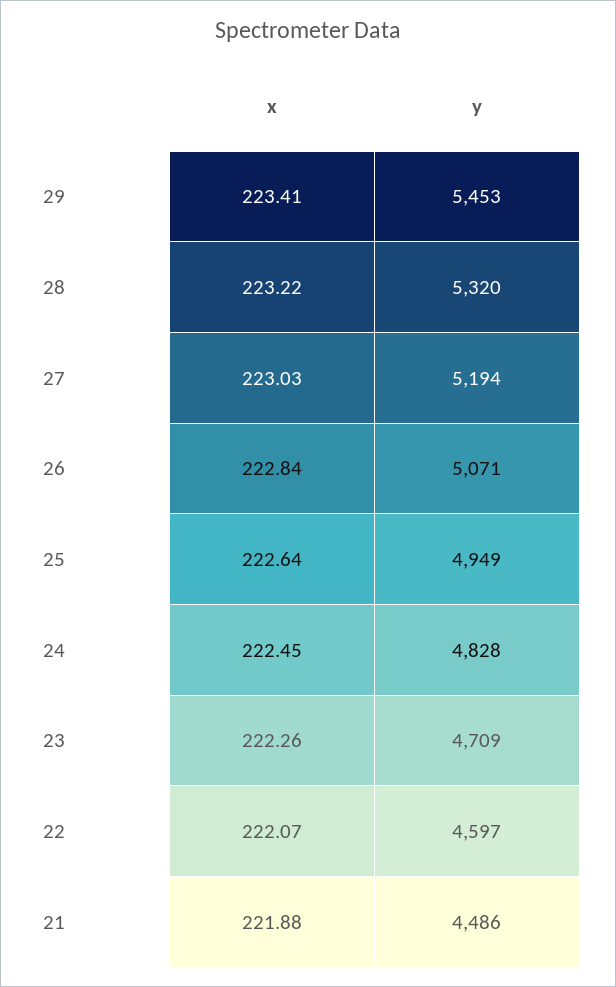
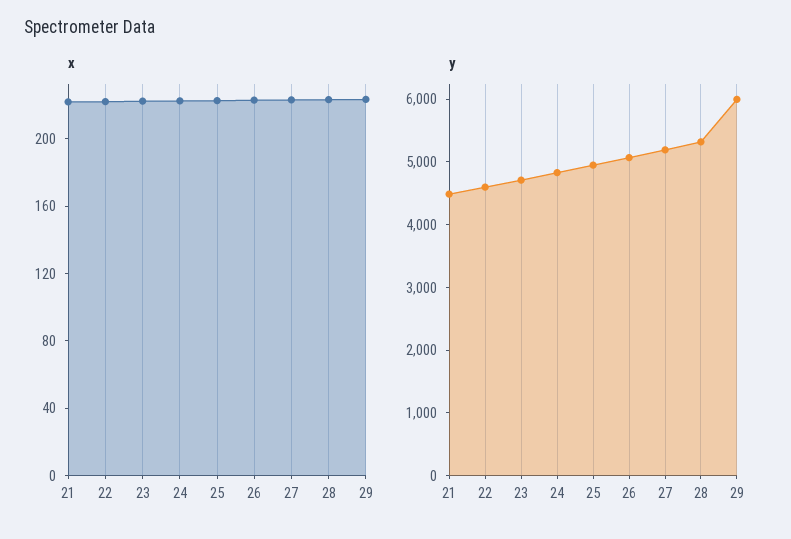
  {
    "x": {
      "29": 223.41,
      "28": 223.22,
      "27": 223.03,
      "26": 222.84,
      "25": 222.64,
      "24": 222.45,
      "23": 222.26,
      "22": 222.07,
      "21": 221.88
    },
    "y": {
-     "29": 5453,
+     "29": 6000,
      "28": 5320,
      "27": 5194,
      "26": 5071,
      "25": 4949,
      "24": 4828,
      "23": 4709,
      "22": 4597,
      "21": 4486
    }
  }

